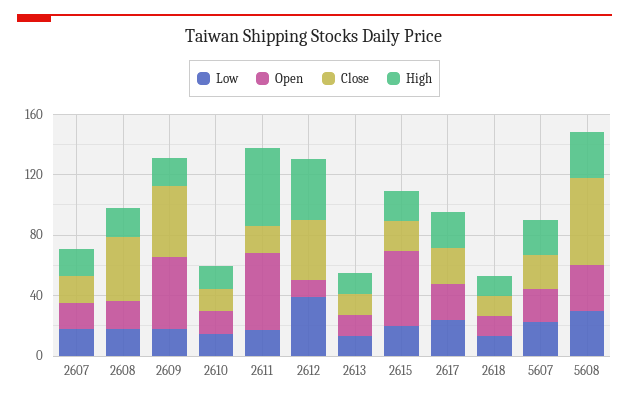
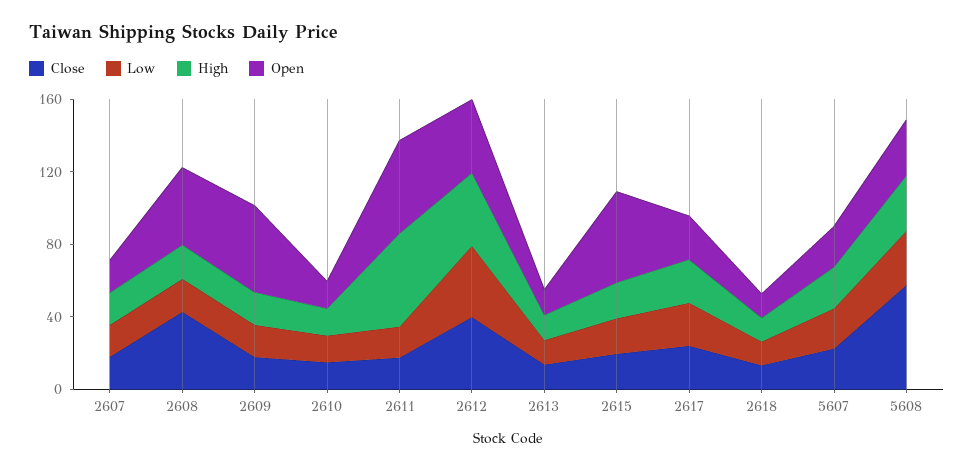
  {
    "Low": {
      "2607": 20,
      "2608": 20,
      "2609": 20,
      "2610": 10,
      "2611": 20,
      "2612": 40,
      "2613": 10,
      "2615": 20,
      "2617": 20,
      "2618": 10,
      "5607": 20,
      "5608": 30
    },
    "Open": {
      "2607": 20,
-     "2608": 20,
+     "2608": 40,
      "2609": 50,
      "2610": 10,
      "2611": 50,
-     "2612": 10,
+     "2612": 40,
      "2613": 10,
      "2615": 50,
      "2617": 20,
      "2618": 10,
      "5607": 20,
      "5608": 30
    },
    "Close": {
      "2607": 20,
      "2608": 40,
-     "2609": 50,
+     "2609": 20,
      "2610": 10,
      "2611": 20,
      "2612": 40,
      "2613": 10,
      "2615": 20,
      "2617": 20,
      "2618": 10,
      "5607": 20,
      "5608": 60
    },
    "High": {
      "2607": 20,
      "2608": 20,
      "2609": 20,
      "2610": 20,
      "2611": 50,
      "2612": 40,
      "2613": 10,
      "2615": 20,
      "2617": 20,
      "2618": 10,
      "5607": 20,
      "5608": 30
    }
  }

